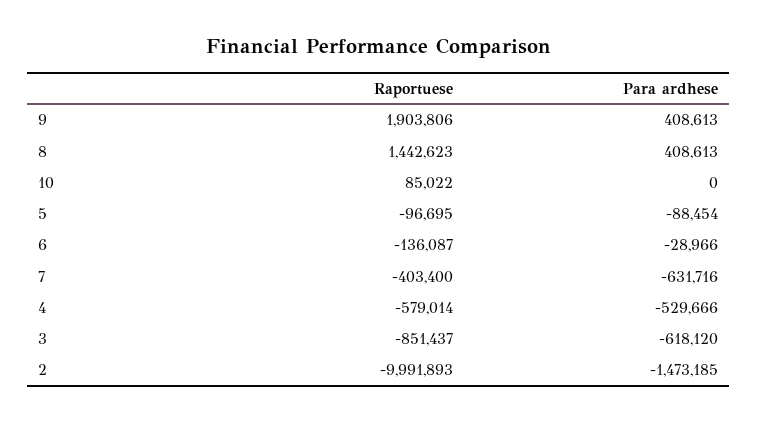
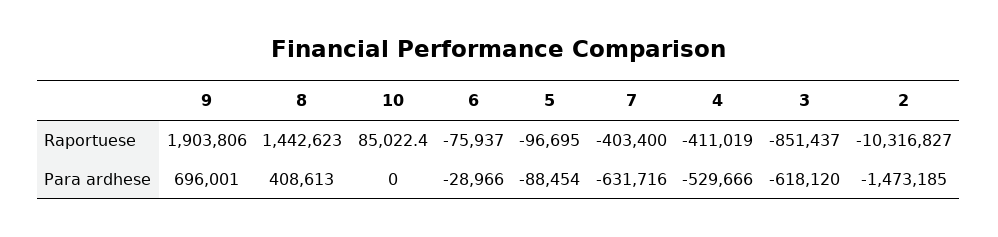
  {
    "Raportuese": {
      "9": 1903806,
      "8": 1442623,
      "10": 85022.4,
      "5": -96695,
-     "6": -136087,
+     "6": -75937,
      "7": -403400,
-     "4": -579014,
+     "4": -411019,
      "3": -851437,
-     "2": -9991893
+     "2": -10316827
    },
    "Para ardhese": {
-     "9": 408613,
+     "9": 696001,
      "8": 408613,
      "10": 0,
      "5": -88454,
      "6": -28966,
      "7": -631716,
      "4": -529666,
      "3": -618120,
      "2": -1473185
    }
  }

